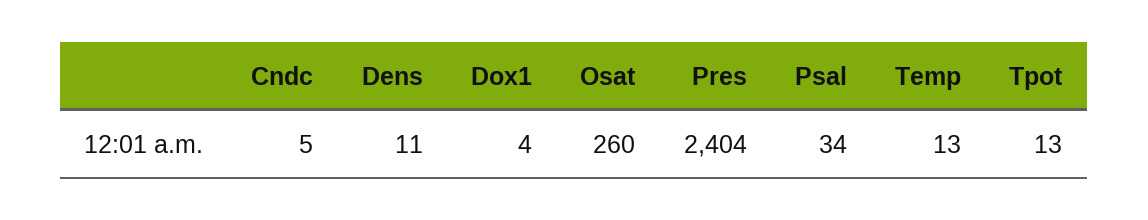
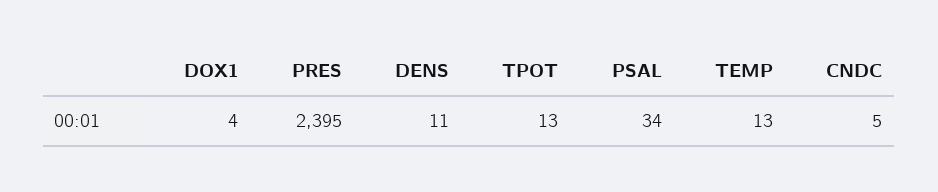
  {
    "Cndc": 5,
    "Dens": 11,
    "Dox1": 4,
-   "Osat": 260,
-   "Pres": 2404,
+   "Pres": 2395,
    "Psal": 34,
    "Temp": 13,
    "Tpot": 13
  }

